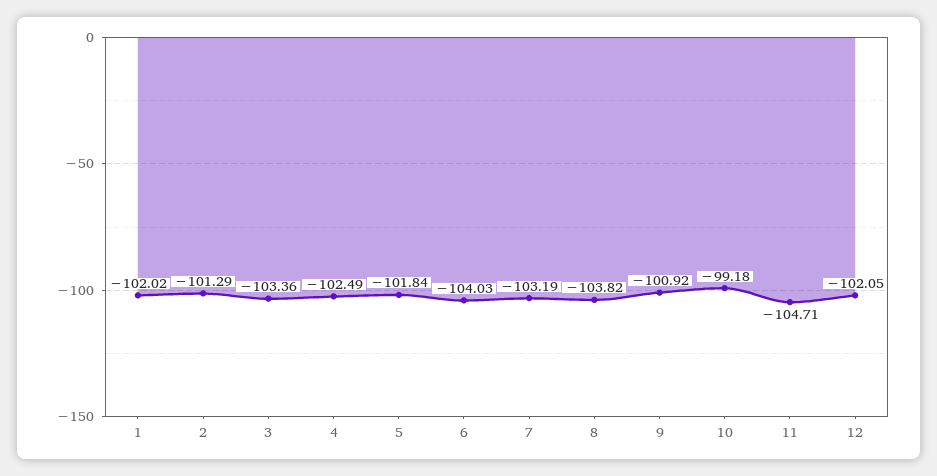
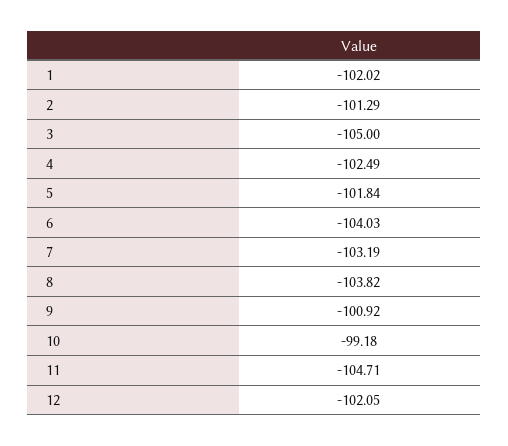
  {
    "1": -102.02,
    "2": -101.29,
-   "3": -103.36,
+   "3": -105,
    "4": -102.49,
    "5": -101.84,
    "6": -104.03,
    "7": -103.19,
    "8": -103.82,
    "9": -100.92,
    "10": -99.18,
    "11": -104.71,
    "12": -102.05
  }

